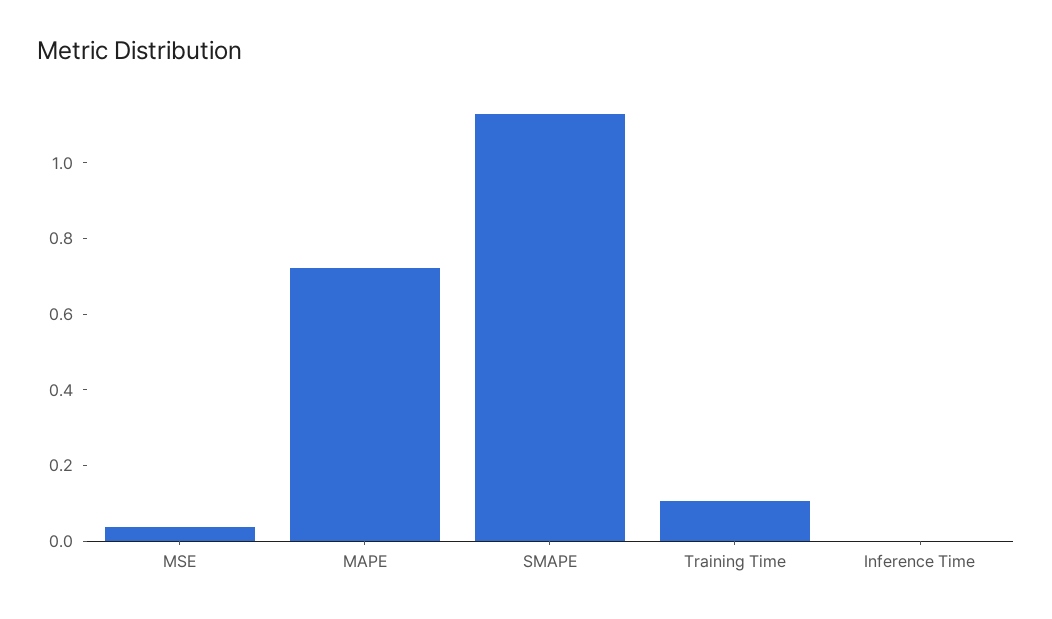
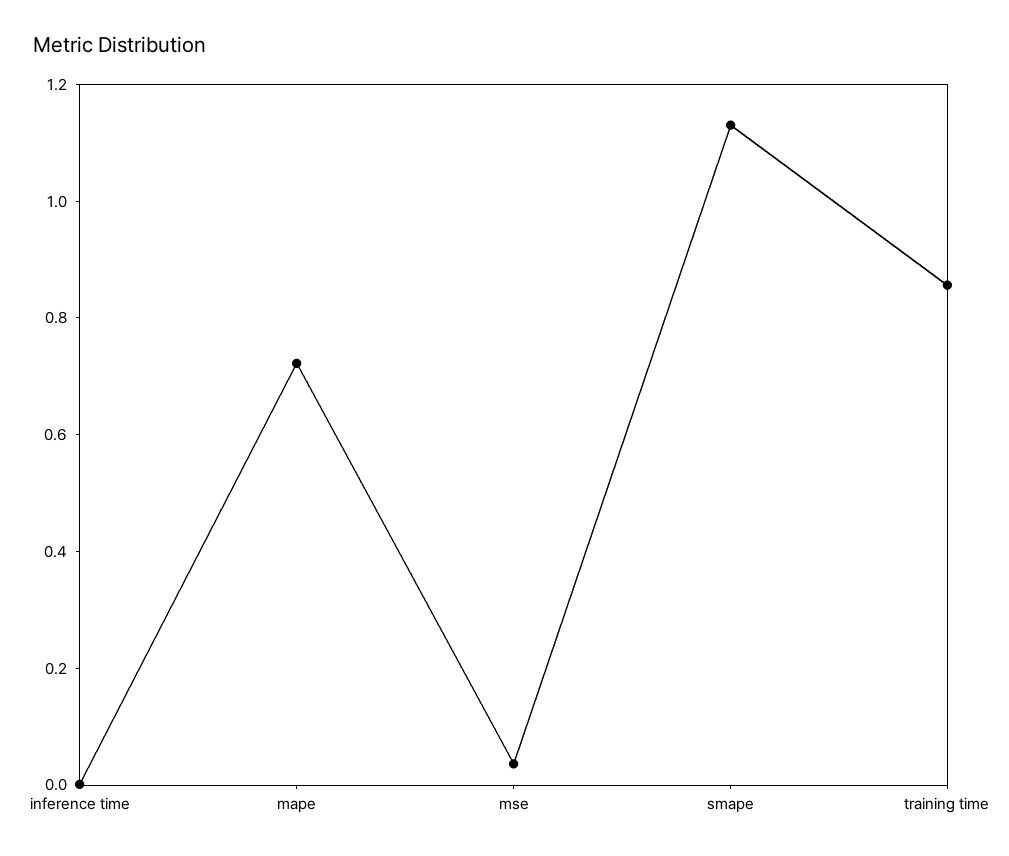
  {
    "MSE": 0.05,
    "MAPE": 0.7,
    "SMAPE": 1.15,
-   "Training Time": 0.1,
+   "Training Time": 0.85,
    "Inference Time": 0
  }

